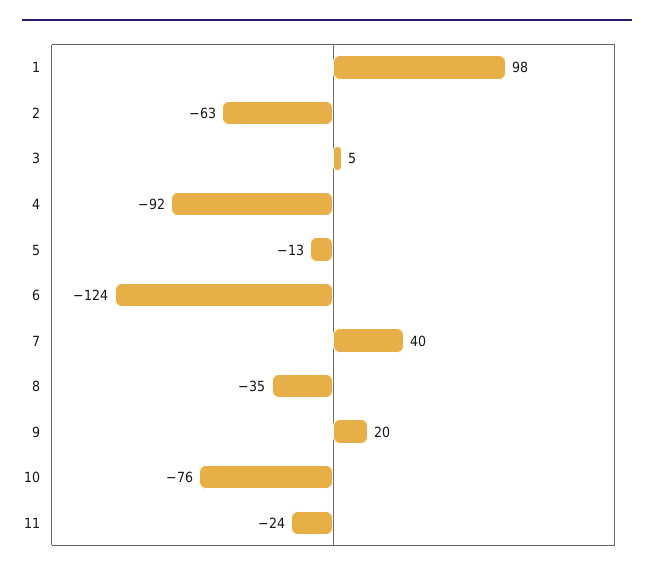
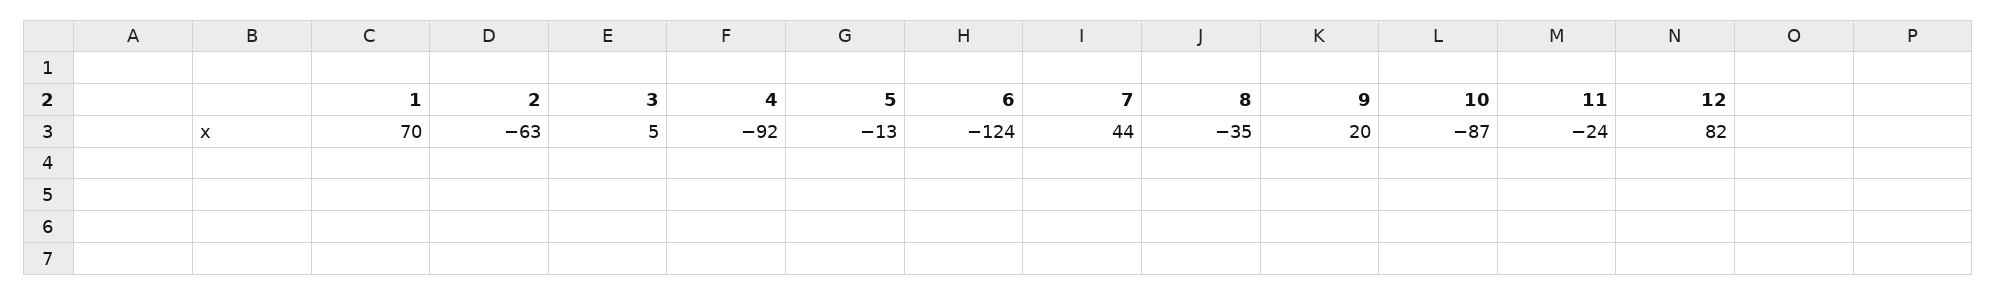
  {
-   "1": 98,
+   "1": 70,
    "2": -63,
    "3": 5,
    "4": -92,
    "5": -13,
    "6": -124,
-   "7": 40,
+   "7": 44,
    "8": -35,
    "9": 20,
-   "10": -76,
+   "10": -87,
-   "11": -24
+   "11": -24,
+   "12": 82
  }

